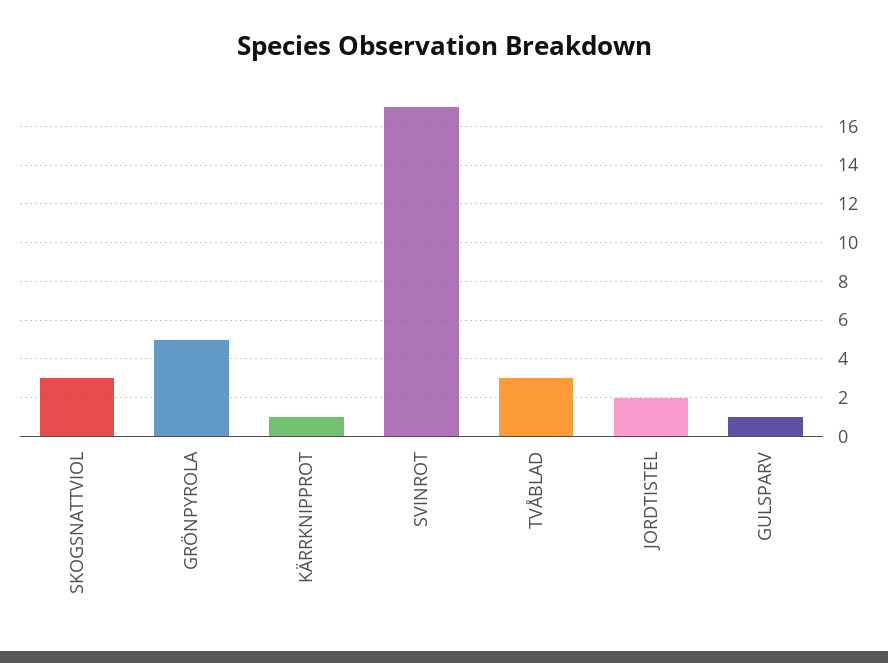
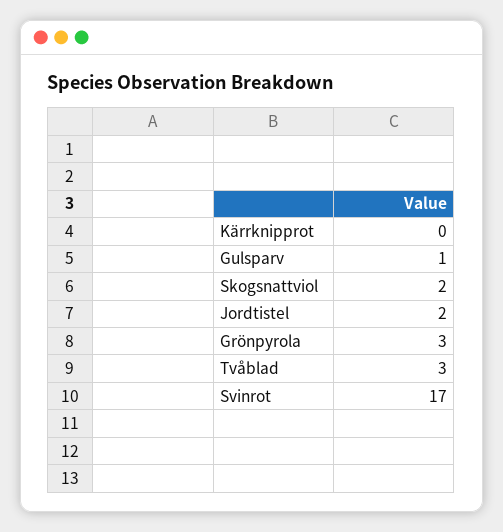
  {
-   "SKOGSNATTVIOL": 3,
+   "SKOGSNATTVIOL": 2,
-   "GRÖNPYROLA": 5,
+   "GRÖNPYROLA": 3,
-   "KÄRRKNIPPROT": 1,
+   "KÄRRKNIPPROT": 0,
    "SVINROT": 17,
    "TVÅBLAD": 3,
    "JORDTISTEL": 2,
    "GULSPARV": 1
  }

